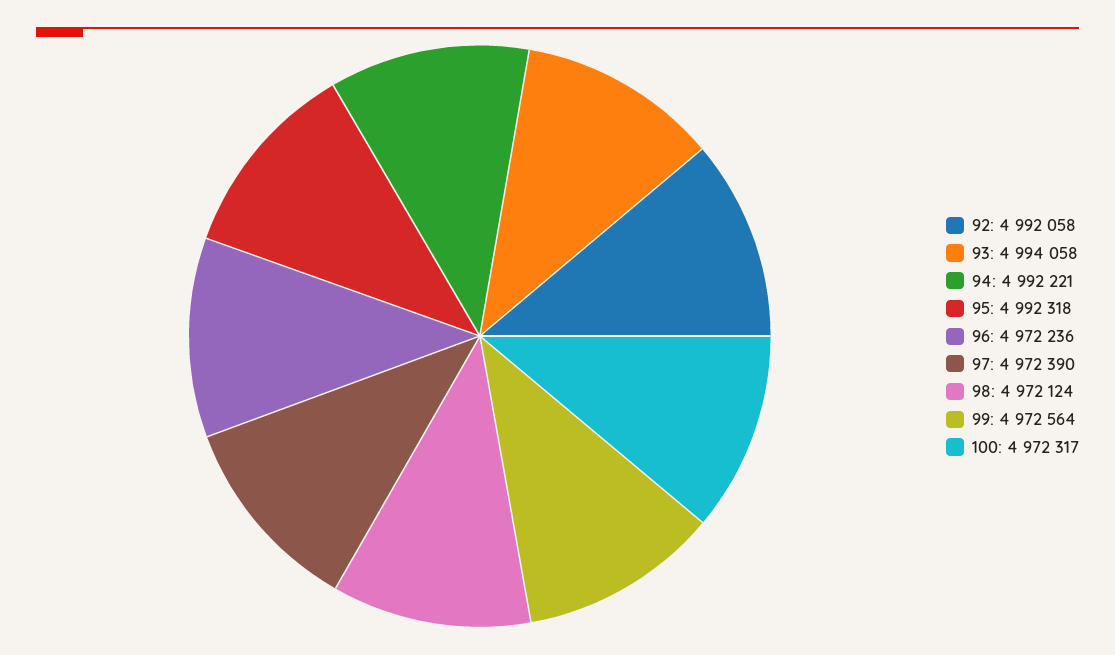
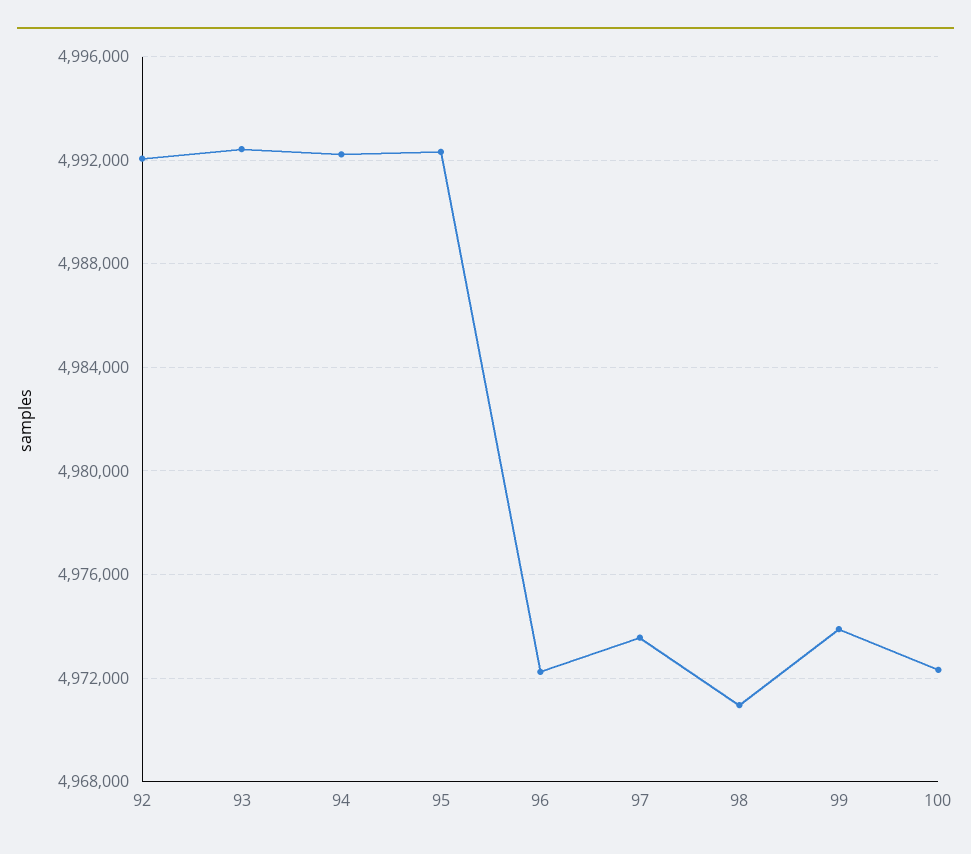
  {
    "92": 4992058,
-   "93": 4994058,
+   "93": 4992500,
    "94": 4992221,
    "95": 4992318,
    "96": 4972236,
-   "97": 4972390,
+   "97": 4973500,
-   "98": 4972124,
+   "98": 4971000,
-   "99": 4972564,
+   "99": 4974000,
    "100": 4972317
  }

